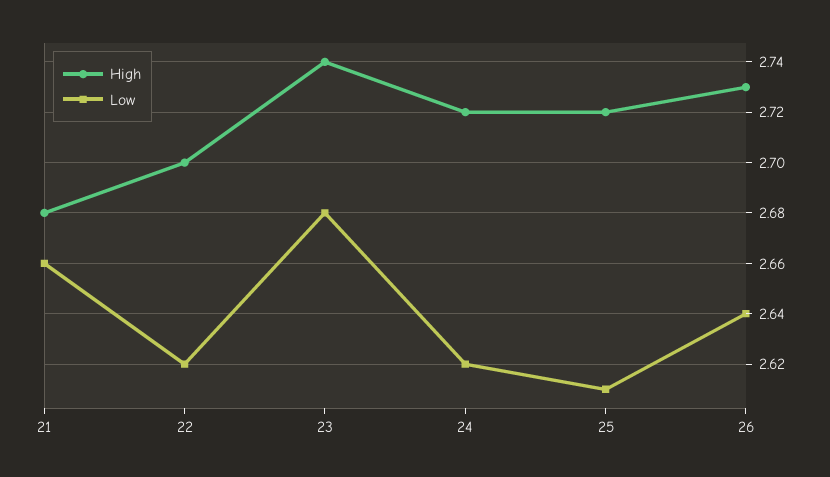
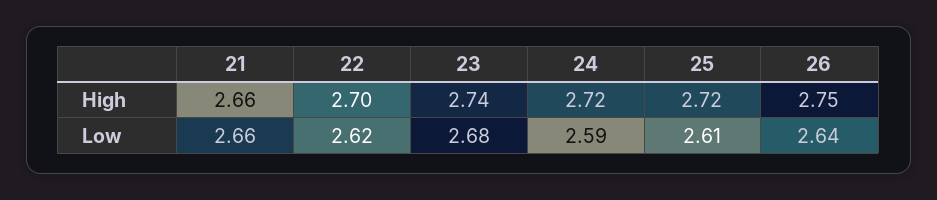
  {
    "High": {
-     "21": 2.68,
+     "21": 2.66,
      "22": 2.7,
      "23": 2.74,
      "24": 2.72,
      "25": 2.72,
-     "26": 2.73
+     "26": 2.75
    },
    "Low": {
      "21": 2.66,
      "22": 2.62,
      "23": 2.68,
-     "24": 2.62,
+     "24": 2.59,
      "25": 2.61,
      "26": 2.64
    }
  }

